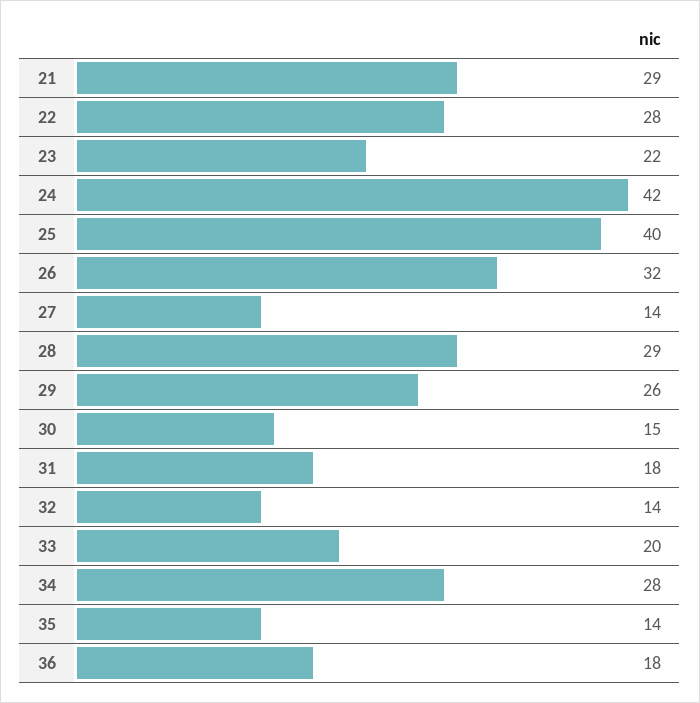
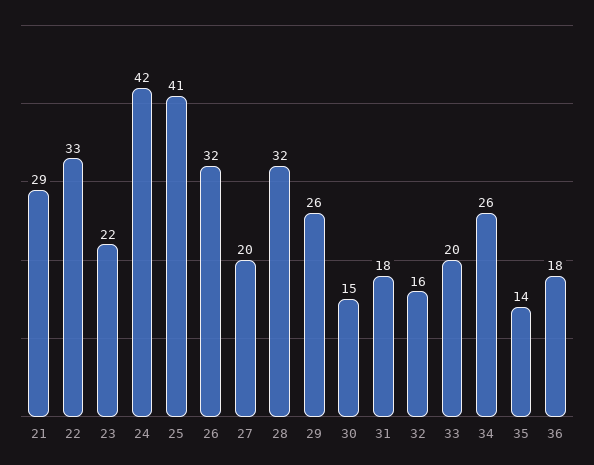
  {
    "21": 29,
-   "22": 28,
+   "22": 33,
    "23": 22,
    "24": 42,
-   "25": 40,
+   "25": 41,
    "26": 32,
-   "27": 14,
+   "27": 20,
-   "28": 29,
+   "28": 32,
    "29": 26,
    "30": 15,
    "31": 18,
-   "32": 14,
+   "32": 16,
    "33": 20,
-   "34": 28,
+   "34": 26,
    "35": 14,
    "36": 18
  }

